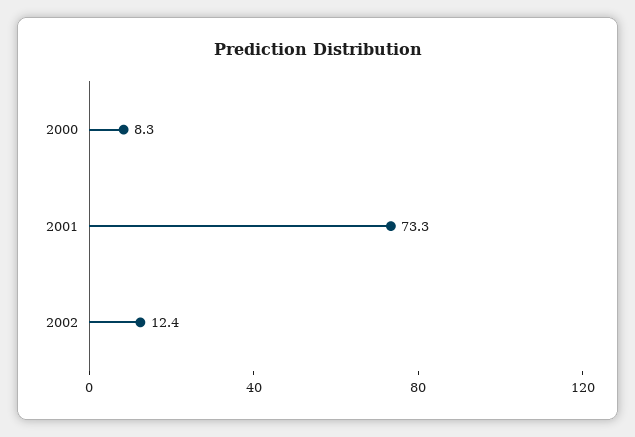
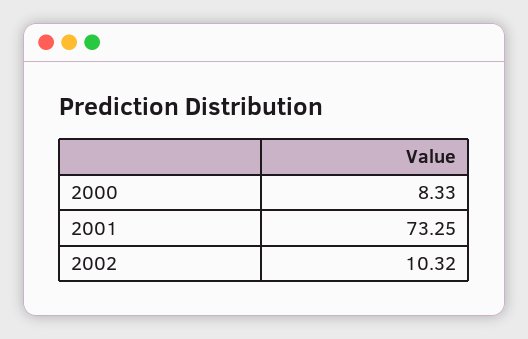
  {
    "2000": 8.33,
    "2001": 73.25,
-   "2002": 12.4
+   "2002": 10.32
  }

